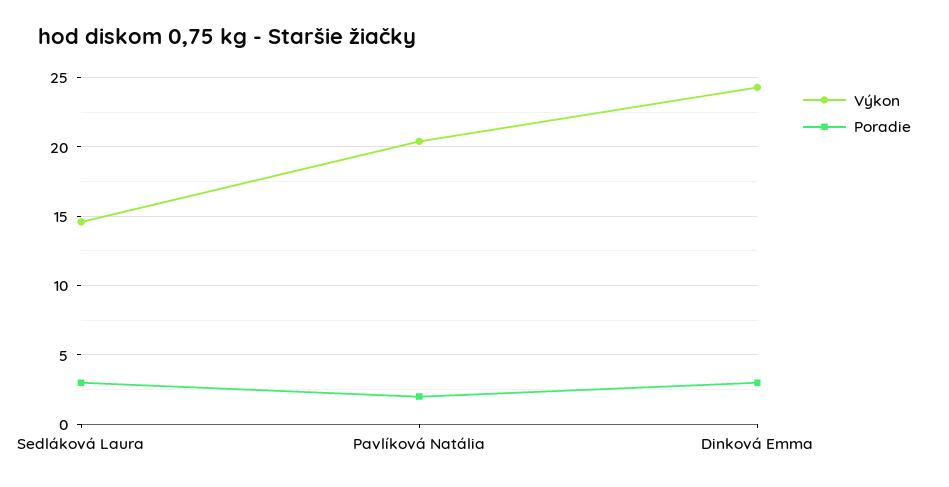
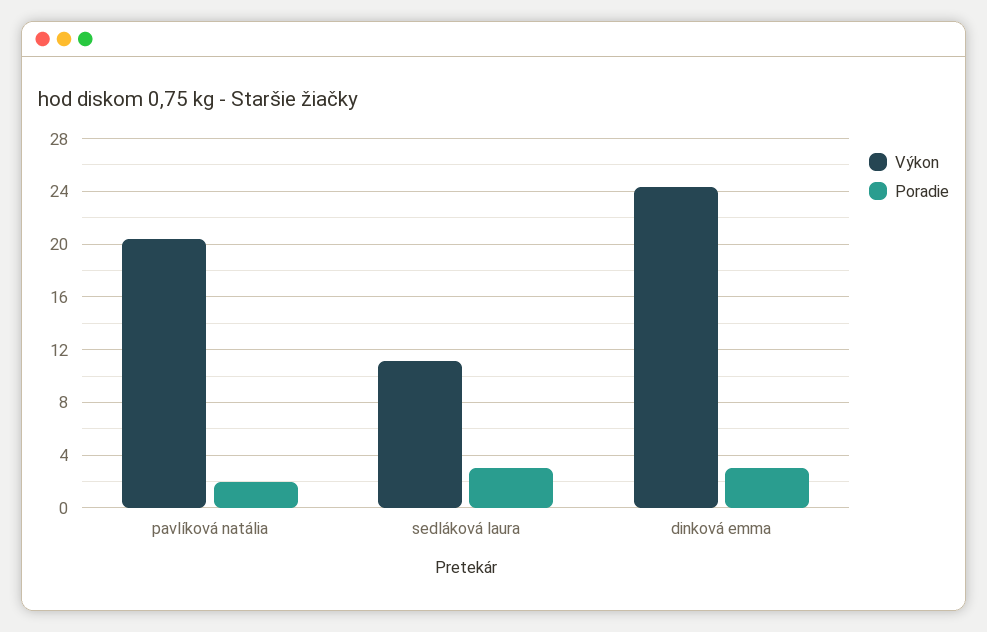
  {
    "Výkon": {
-     "Sedláková Laura": 14.5,
+     "Sedláková Laura": 11,
      "Pavlíková Natália": 20.5,
      "Dinková Emma": 24.5
    },
    "Poradie": {
      "Sedláková Laura": 3,
      "Pavlíková Natália": 2,
      "Dinková Emma": 3
    }
  }

